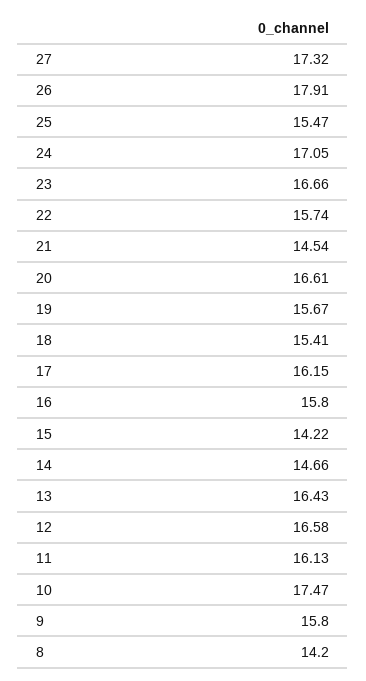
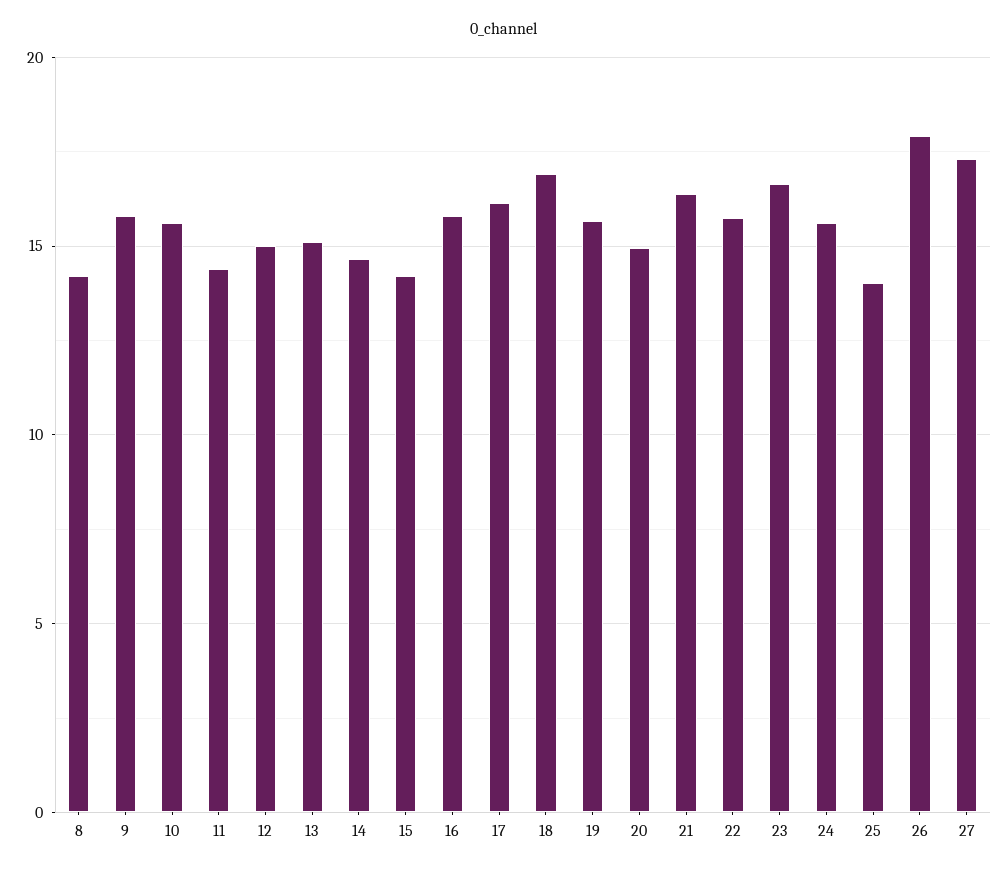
  {
    "27": 17.32,
    "26": 17.91,
-   "25": 15.47,
+   "25": 14,
-   "24": 17.05,
+   "24": 15.5,
    "23": 16.66,
    "22": 15.74,
-   "21": 14.54,
+   "21": 16.5,
-   "20": 16.61,
+   "20": 15,
    "19": 15.67,
-   "18": 15.41,
+   "18": 17,
    "17": 16.15,
    "16": 15.8,
    "15": 14.22,
    "14": 14.66,
-   "13": 16.43,
+   "13": 15,
-   "12": 16.58,
+   "12": 15,
-   "11": 16.13,
+   "11": 14.5,
-   "10": 17.47,
+   "10": 15.5,
    "9": 15.8,
    "8": 14.2
  }

